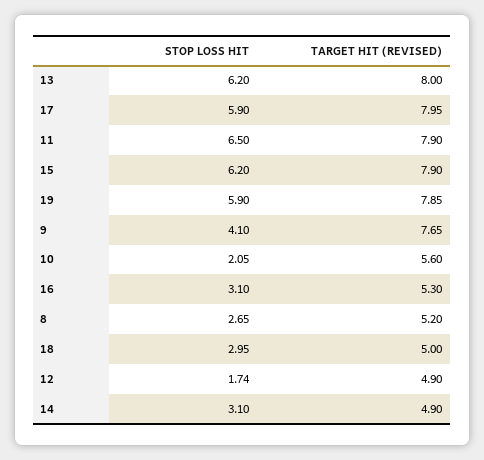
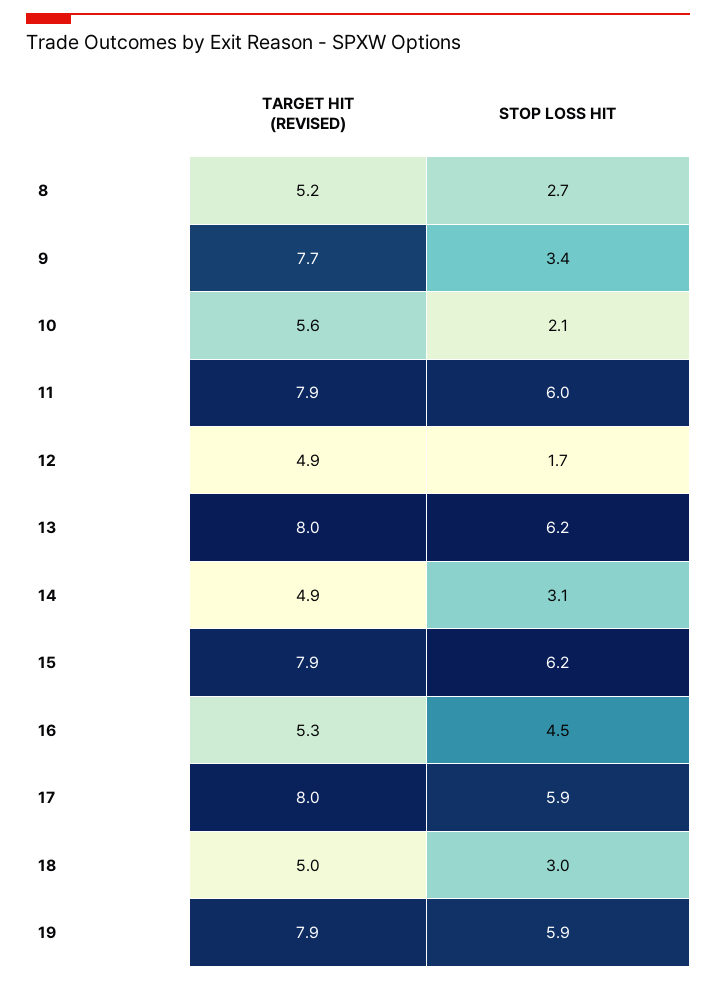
  {
    "STOP LOSS HIT": {
      "13": 6.2,
      "17": 5.9,
-     "11": 6.5,
+     "11": 6,
      "15": 6.2,
      "19": 5.9,
-     "9": 4.1,
+     "9": 3.4,
      "10": 2.05,
-     "16": 3.1,
+     "16": 4.5,
      "8": 2.65,
      "18": 2.95,
      "12": 1.74,
      "14": 3.1
    },
    "TARGET HIT (REVISED)": {
      "13": 8,
      "17": 7.95,
      "11": 7.9,
      "15": 7.9,
      "19": 7.85,
      "9": 7.65,
      "10": 5.6,
      "16": 5.3,
      "8": 5.2,
      "18": 5,
      "12": 4.9,
      "14": 4.9
    }
  }

